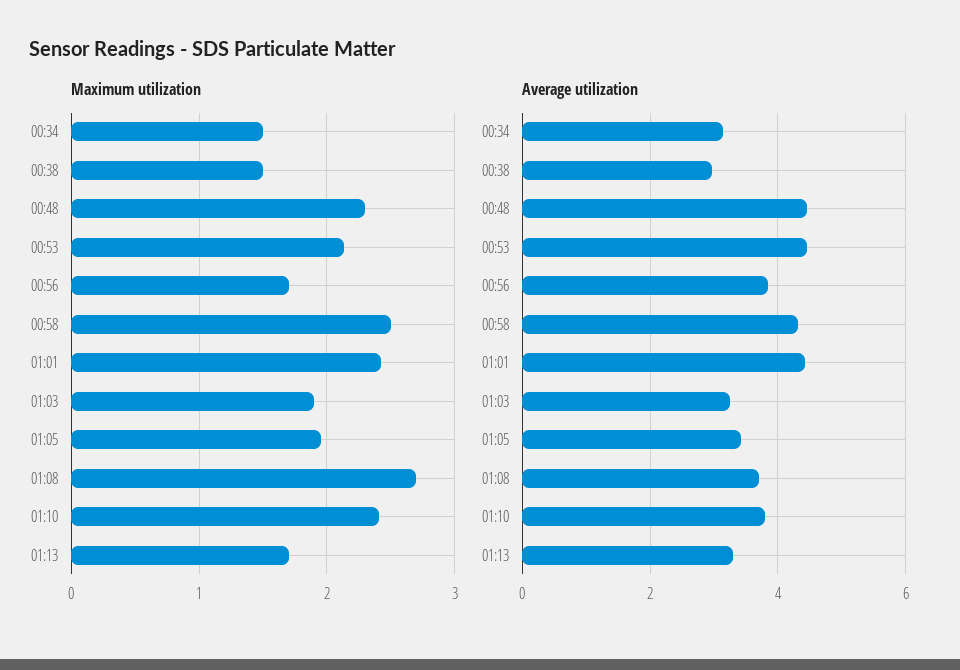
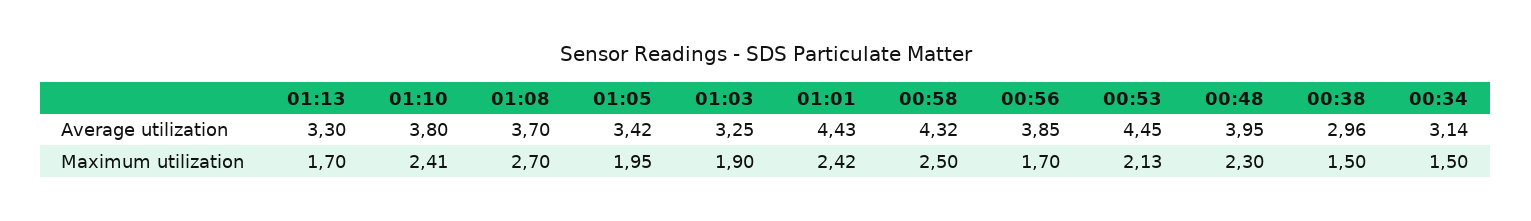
  {
    "Maximum utilization": {
      "00:34": 1.5,
      "00:38": 1.5,
      "00:48": 2.3,
      "00:53": 2.13,
      "00:56": 1.7,
      "00:58": 2.5,
      "01:01": 2.42,
      "01:03": 1.9,
      "01:05": 1.95,
      "01:08": 2.7,
      "01:10": 2.41,
      "01:13": 1.7
    },
    "Average utilization": {
      "00:34": 3.14,
      "00:38": 2.96,
-     "00:48": 4.4,
+     "00:48": 3.95,
      "00:53": 4.45,
      "00:56": 3.85,
      "00:58": 4.32,
      "01:01": 4.43,
      "01:03": 3.25,
      "01:05": 3.42,
      "01:08": 3.7,
      "01:10": 3.8,
      "01:13": 3.3
    }
  }

